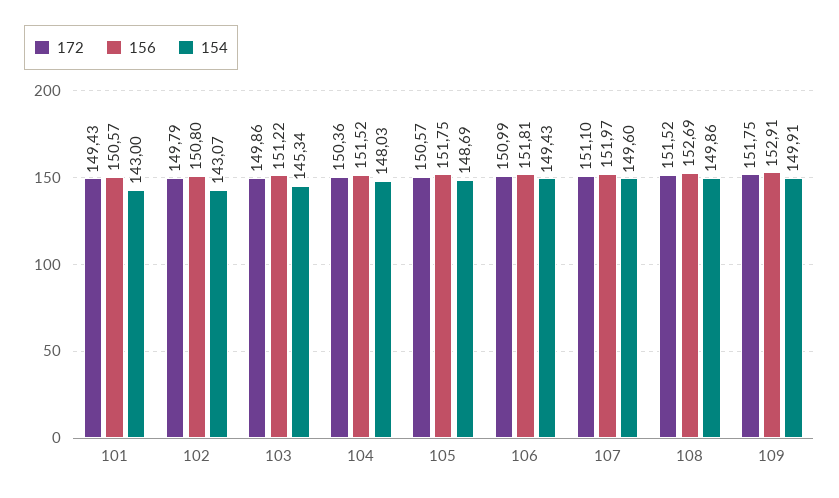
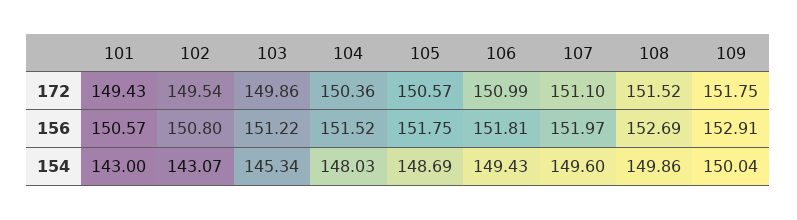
  {
    "172": {
      "101": 149.43,
-     "102": 149.79,
+     "102": 149.54,
      "103": 149.86,
      "104": 150.36,
      "105": 150.57,
      "106": 150.99,
      "107": 151.1,
      "108": 151.52,
      "109": 151.75
    },
    "156": {
      "101": 150.57,
      "102": 150.8,
      "103": 151.22,
      "104": 151.52,
      "105": 151.75,
      "106": 151.81,
      "107": 151.97,
      "108": 152.69,
      "109": 152.91
    },
    "154": {
      "101": 143,
      "102": 143.07,
      "103": 145.34,
      "104": 148.03,
      "105": 148.69,
      "106": 149.43,
      "107": 149.6,
      "108": 149.86,
-     "109": 149.91
+     "109": 150.04
    }
  }

